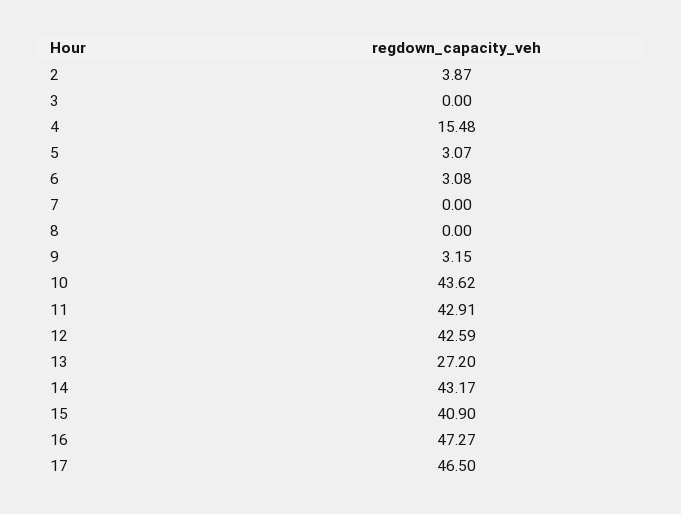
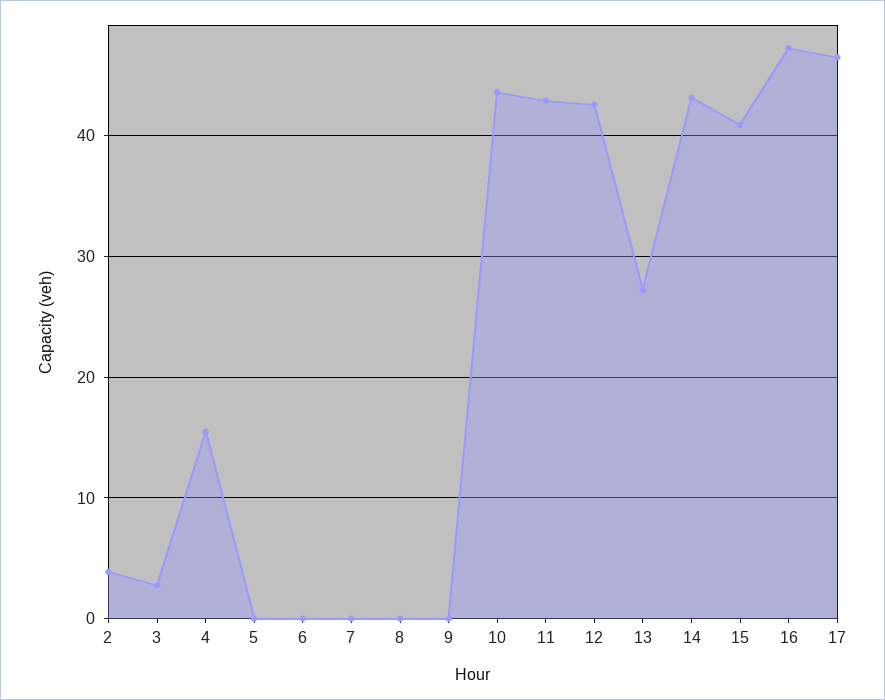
  {
    "2": 3.87,
-   "3": 0,
+   "3": 3,
    "4": 15.48,
-   "5": 3.07,
+   "5": 0,
-   "6": 3.08,
+   "6": 0,
    "7": 0,
    "8": 0,
-   "9": 3.15,
+   "9": 0,
    "10": 43.62,
    "11": 42.91,
    "12": 42.59,
    "13": 27.2,
    "14": 43.17,
    "15": 40.9,
    "16": 47.27,
    "17": 46.5
  }

